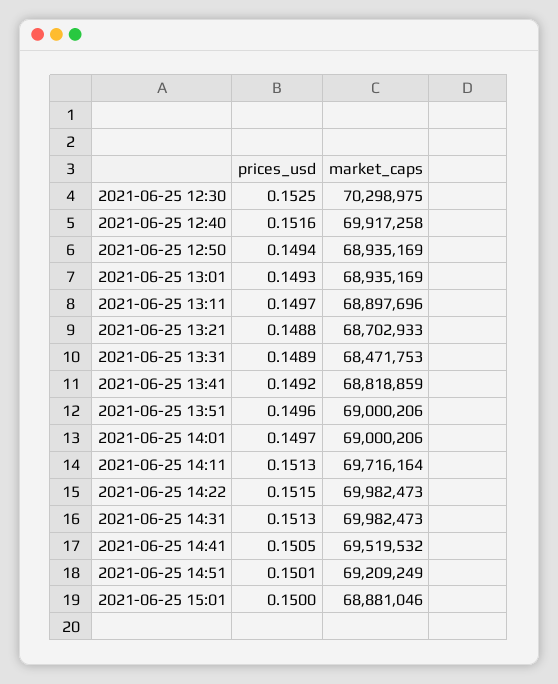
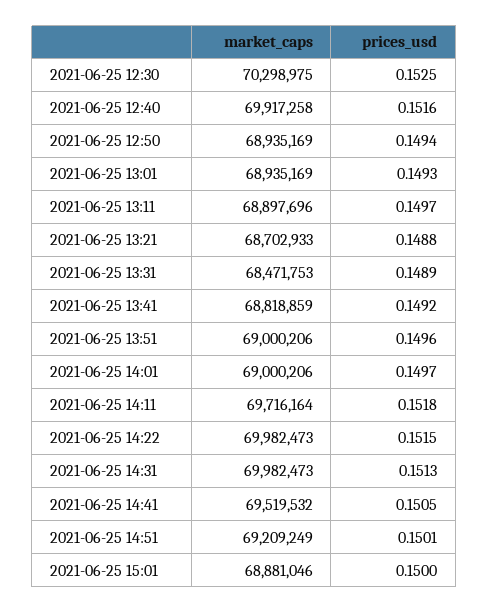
  {
    "prices_usd": {
      "2021-06-25 12:30": 0.1525,
      "2021-06-25 12:40": 0.1516,
      "2021-06-25 12:50": 0.1494,
      "2021-06-25 13:01": 0.1493,
      "2021-06-25 13:11": 0.1497,
      "2021-06-25 13:21": 0.1488,
      "2021-06-25 13:31": 0.1489,
      "2021-06-25 13:41": 0.1492,
      "2021-06-25 13:51": 0.1496,
      "2021-06-25 14:01": 0.1497,
-     "2021-06-25 14:11": 0.1513,
+     "2021-06-25 14:11": 0.1518,
      "2021-06-25 14:22": 0.1515,
      "2021-06-25 14:31": 0.1513,
      "2021-06-25 14:41": 0.1505,
      "2021-06-25 14:51": 0.1501,
      "2021-06-25 15:01": 0.15
    },
    "market_caps": {
      "2021-06-25 12:30": 70298975,
      "2021-06-25 12:40": 69917258,
      "2021-06-25 12:50": 68935169,
      "2021-06-25 13:01": 68935169,
      "2021-06-25 13:11": 68897696,
      "2021-06-25 13:21": 68702933,
      "2021-06-25 13:31": 68471753,
      "2021-06-25 13:41": 68818859,
      "2021-06-25 13:51": 69000206,
      "2021-06-25 14:01": 69000206,
      "2021-06-25 14:11": 69716164,
      "2021-06-25 14:22": 69982473,
      "2021-06-25 14:31": 69982473,
      "2021-06-25 14:41": 69519532,
      "2021-06-25 14:51": 69209249,
      "2021-06-25 15:01": 68881046
    }
  }

